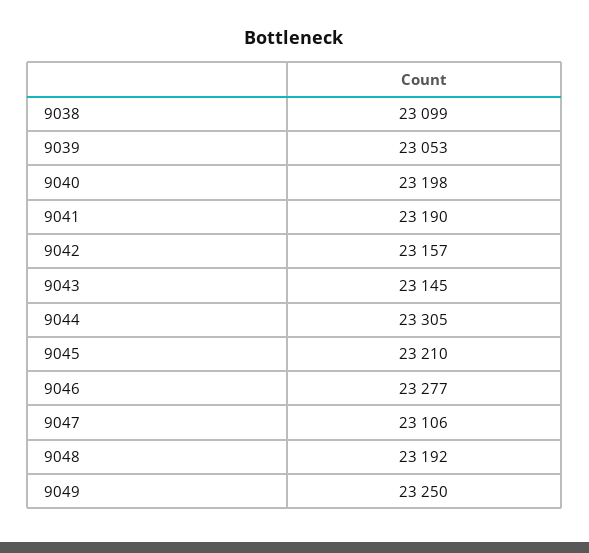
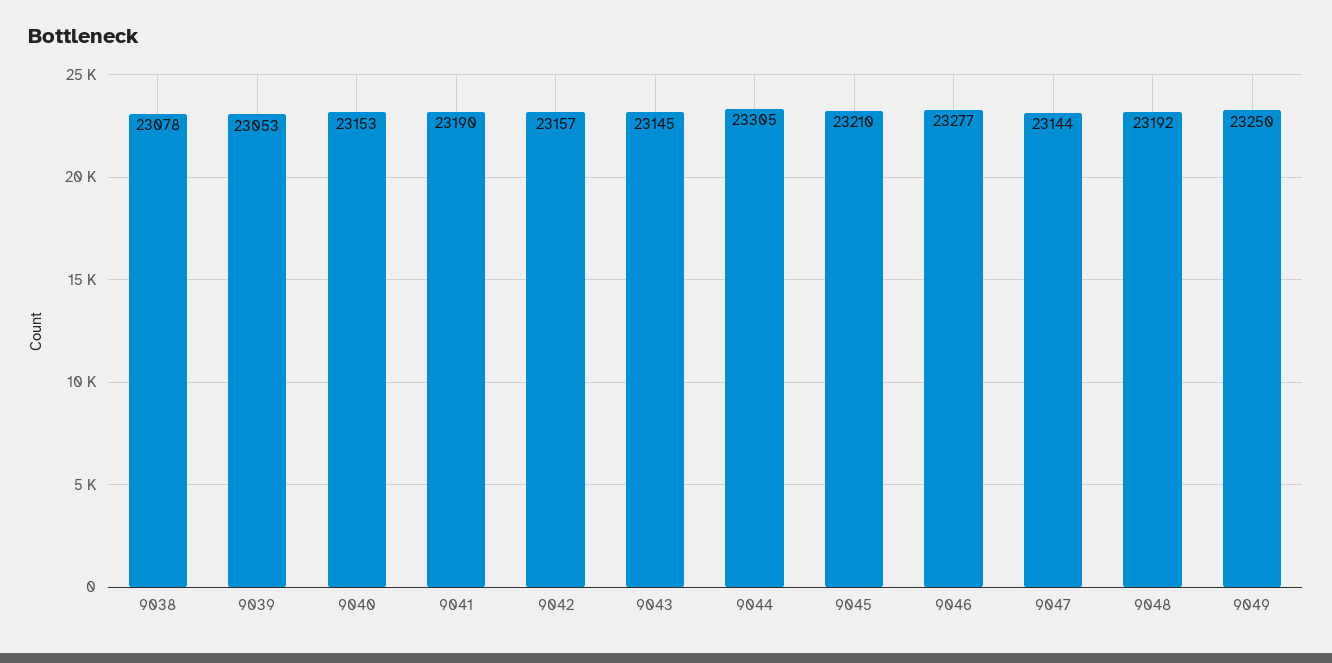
  {
-   "9038": 23099,
+   "9038": 23078,
    "9039": 23053,
-   "9040": 23198,
+   "9040": 23153,
    "9041": 23190,
    "9042": 23157,
    "9043": 23145,
    "9044": 23305,
    "9045": 23210,
    "9046": 23277,
-   "9047": 23106,
+   "9047": 23144,
    "9048": 23192,
    "9049": 23250
  }

